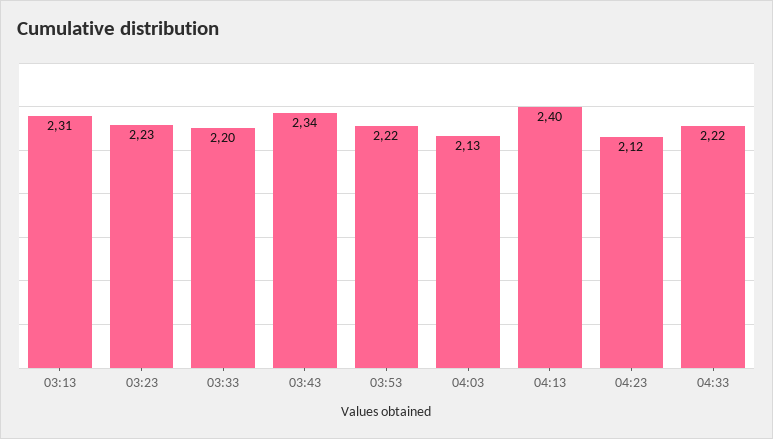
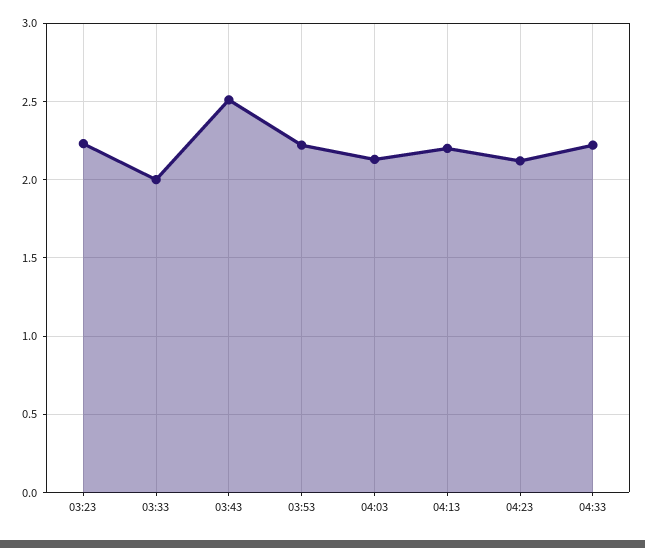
  {
-   "03:13": 2.31,
    "03:23": 2.23,
-   "03:33": 2.2,
+   "03:33": 2,
-   "03:43": 2.34,
+   "03:43": 2.5,
    "03:53": 2.22,
    "04:03": 2.13,
-   "04:13": 2.4,
+   "04:13": 2.2,
    "04:23": 2.12,
    "04:33": 2.22
  }

